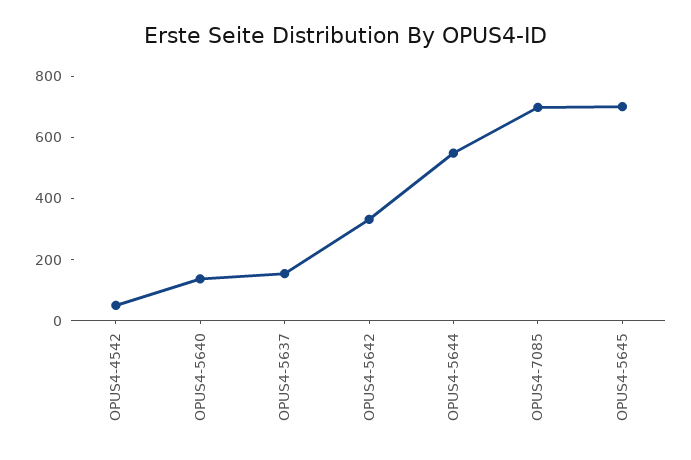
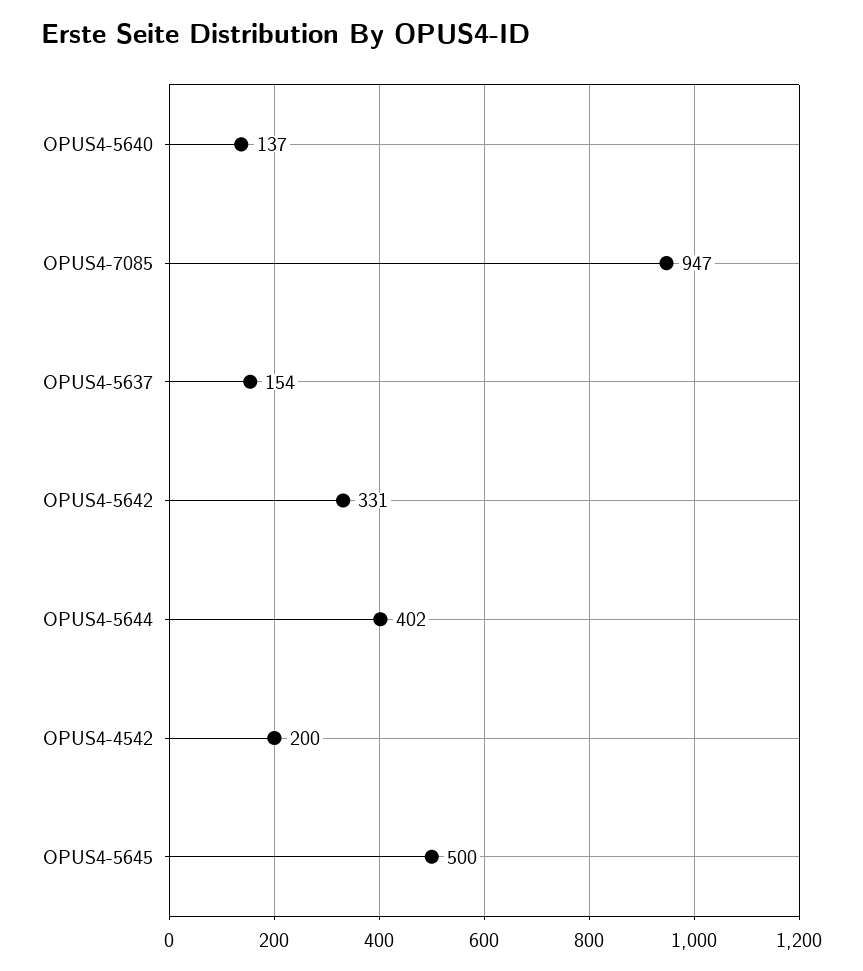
  {
-   "OPUS4-4542": 50,
+   "OPUS4-4542": 200,
    "OPUS4-5640": 137,
    "OPUS4-5637": 154,
    "OPUS4-5642": 331,
-   "OPUS4-5644": 550,
+   "OPUS4-5644": 402,
-   "OPUS4-7085": 700,
+   "OPUS4-7085": 947,
-   "OPUS4-5645": 700
+   "OPUS4-5645": 500
  }

